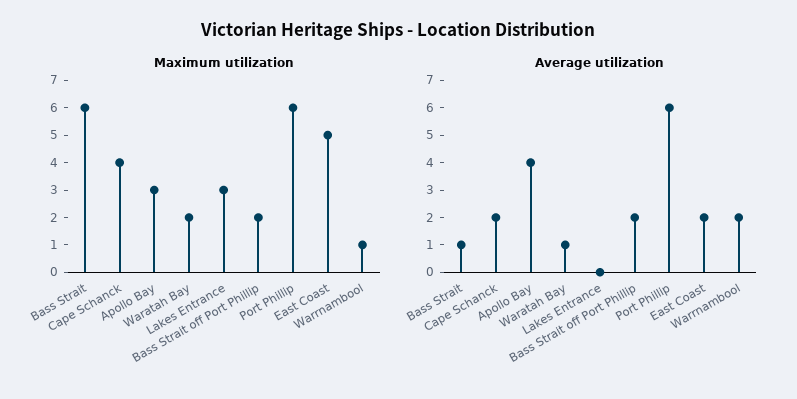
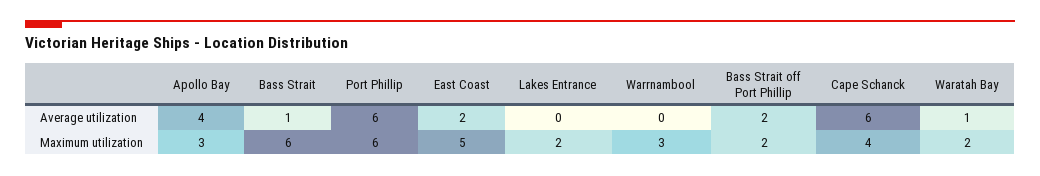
  {
    "Maximum utilization": {
      "Bass Strait": 6,
      "Cape Schanck": 4,
      "Apollo Bay": 3,
      "Waratah Bay": 2,
-     "Lakes Entrance": 3,
+     "Lakes Entrance": 2,
      "Bass Strait off Port Phillip": 2,
      "Port Phillip": 6,
      "East Coast": 5,
-     "Warrnambool": 1
+     "Warrnambool": 3
    },
    "Average utilization": {
      "Bass Strait": 1,
-     "Cape Schanck": 2,
+     "Cape Schanck": 6,
      "Apollo Bay": 4,
      "Waratah Bay": 1,
      "Lakes Entrance": 0,
      "Bass Strait off Port Phillip": 2,
      "Port Phillip": 6,
      "East Coast": 2,
-     "Warrnambool": 2
+     "Warrnambool": 0
    }
  }

